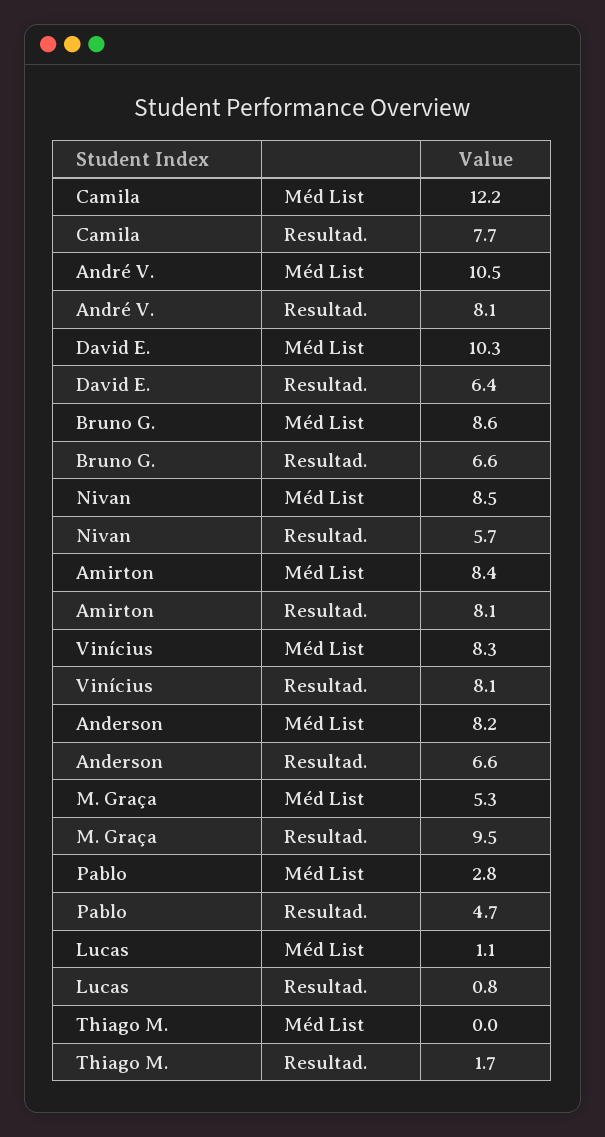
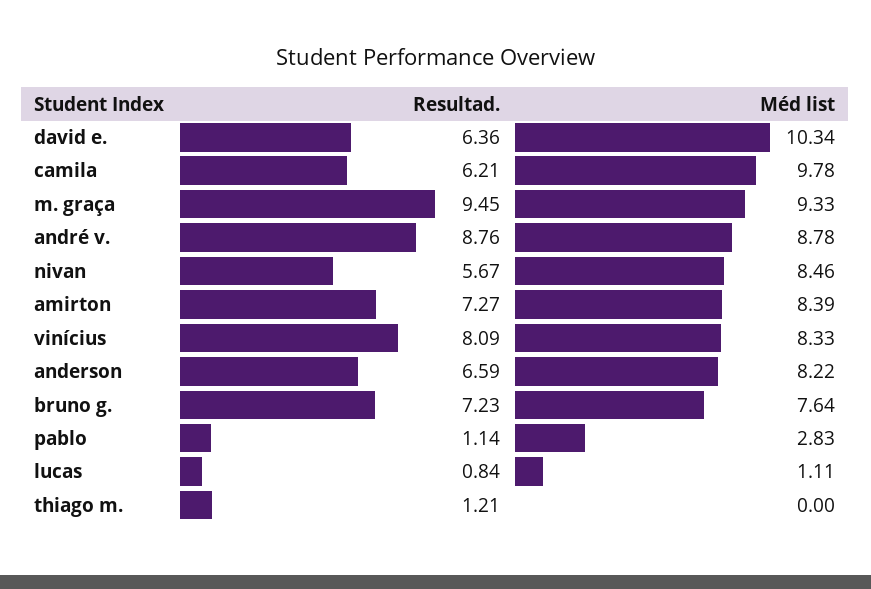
  {
    "Camila": {
-     "Méd List": 12.2,
+     "Méd List": 9.78,
-     "Resultad.": 7.7
+     "Resultad.": 6.21
    },
    "André V.": {
-     "Méd List": 10.5,
+     "Méd List": 8.78,
-     "Resultad.": 8.1
+     "Resultad.": 8.76
    },
    "David E.": {
      "Méd List": 10.34,
      "Resultad.": 6.36
    },
    "Bruno G.": {
-     "Méd List": 8.6,
+     "Méd List": 7.64,
-     "Resultad.": 6.6
+     "Resultad.": 7.23
    },
    "Nivan": {
      "Méd List": 8.46,
      "Resultad.": 5.67
    },
    "Amirton": {
      "Méd List": 8.39,
-     "Resultad.": 8.1
+     "Resultad.": 7.27
    },
    "Vinícius": {
      "Méd List": 8.33,
      "Resultad.": 8.09
    },
    "Anderson": {
      "Méd List": 8.22,
      "Resultad.": 6.59
    },
    "M. Graça": {
-     "Méd List": 5.3,
+     "Méd List": 9.33,
      "Resultad.": 9.45
    },
    "Pablo": {
      "Méd List": 2.83,
-     "Resultad.": 4.7
+     "Resultad.": 1.14
    },
    "Lucas": {
      "Méd List": 1.11,
      "Resultad.": 0.84
    },
    "Thiago M.": {
      "Méd List": 0,
-     "Resultad.": 1.7
+     "Resultad.": 1.21
    }
  }

